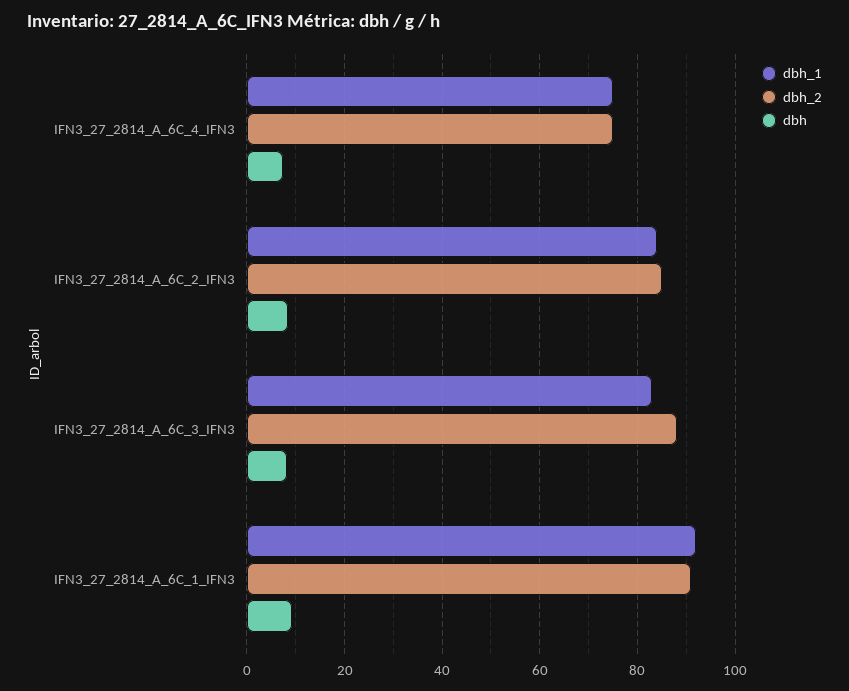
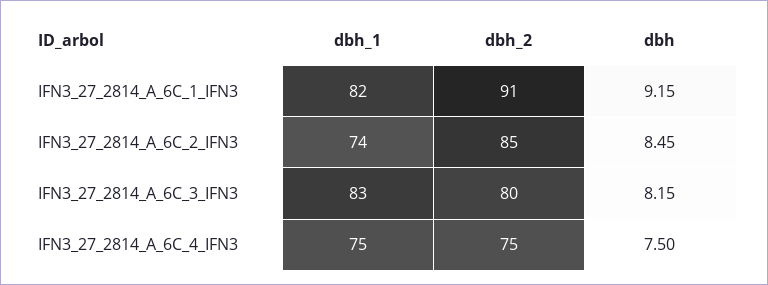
  {
    "dbh_1": {
      "IFN3_27_2814_A_6C_4_IFN3": 75,
-     "IFN3_27_2814_A_6C_2_IFN3": 84,
+     "IFN3_27_2814_A_6C_2_IFN3": 74,
      "IFN3_27_2814_A_6C_3_IFN3": 83,
-     "IFN3_27_2814_A_6C_1_IFN3": 92
+     "IFN3_27_2814_A_6C_1_IFN3": 82
    },
    "dbh_2": {
      "IFN3_27_2814_A_6C_4_IFN3": 75,
      "IFN3_27_2814_A_6C_2_IFN3": 85,
-     "IFN3_27_2814_A_6C_3_IFN3": 88,
+     "IFN3_27_2814_A_6C_3_IFN3": 80,
      "IFN3_27_2814_A_6C_1_IFN3": 91
    },
    "dbh": {
      "IFN3_27_2814_A_6C_4_IFN3": 7.5,
      "IFN3_27_2814_A_6C_2_IFN3": 8.45,
      "IFN3_27_2814_A_6C_3_IFN3": 8.15,
      "IFN3_27_2814_A_6C_1_IFN3": 9.15
    }
  }

